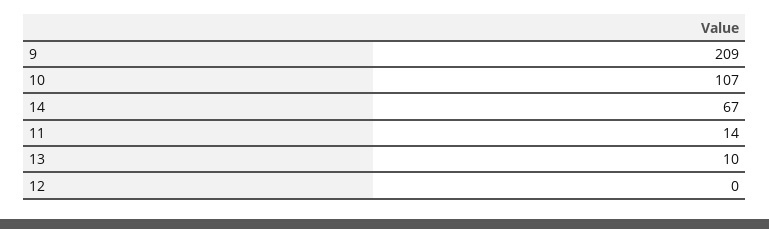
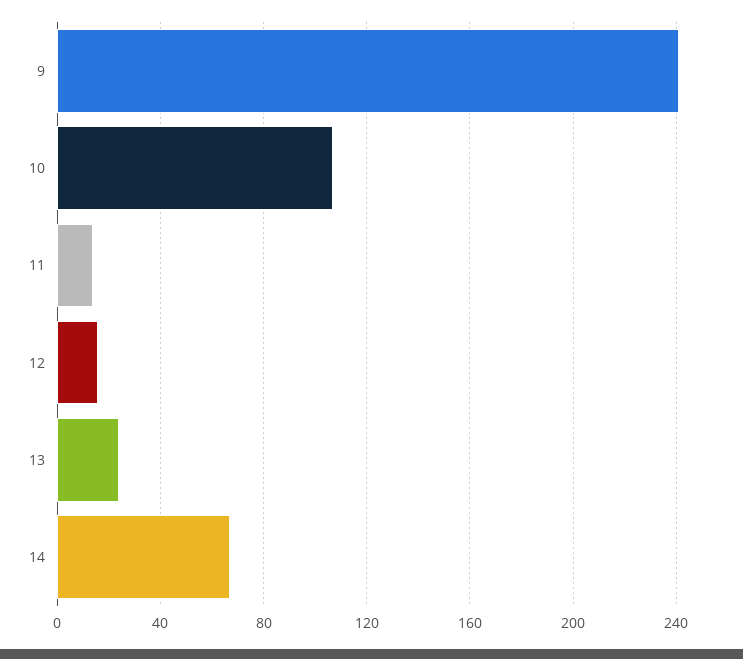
  {
-   "9": 209,
+   "9": 240,
    "10": 107,
    "14": 67,
    "11": 14,
-   "13": 10,
+   "13": 25,
-   "12": 0
+   "12": 15
  }

